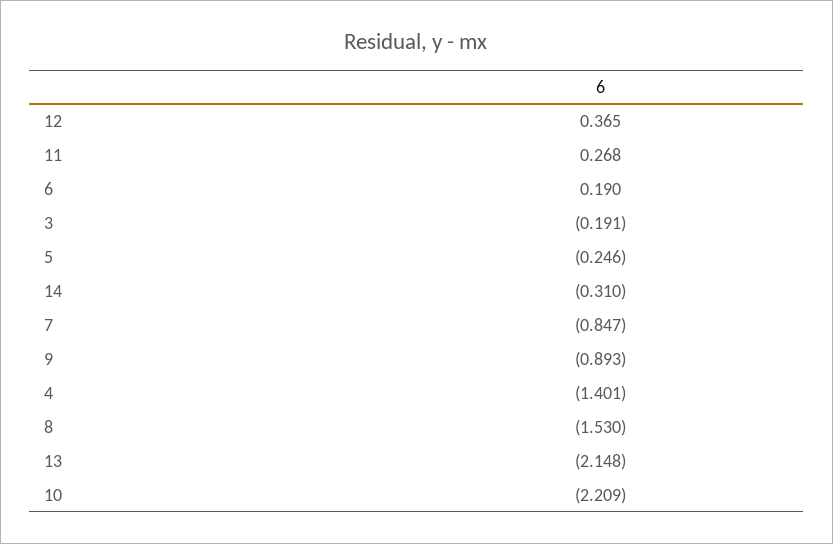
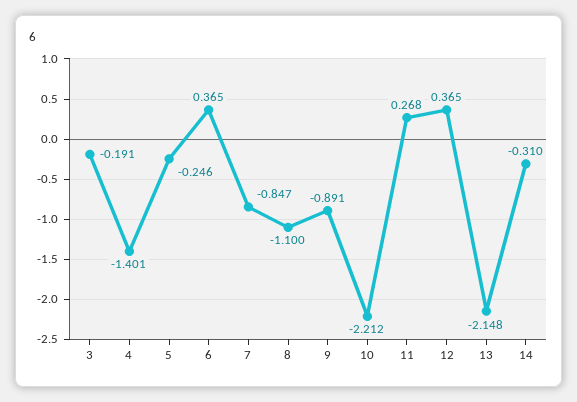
  {
    "12": 0.365,
    "11": 0.268,
-   "6": 0.19,
+   "6": 0.365,
    "3": -0.191,
    "5": -0.246,
    "14": -0.31,
    "7": -0.847,
-   "9": -0.893,
+   "9": -0.891,
    "4": -1.401,
-   "8": -1.53,
+   "8": -1.1,
    "13": -2.148,
-   "10": -2.209
+   "10": -2.212
  }

